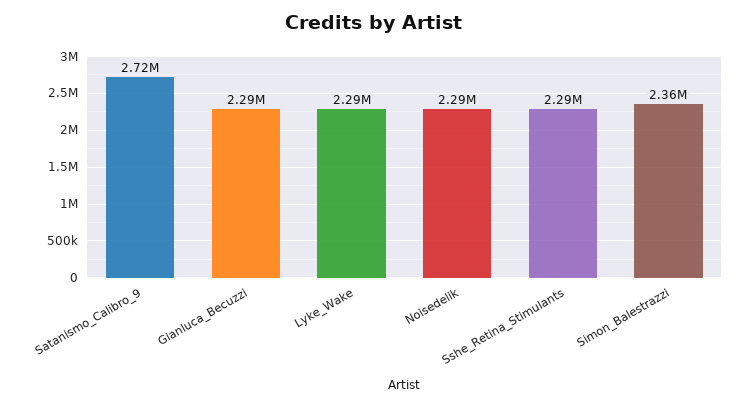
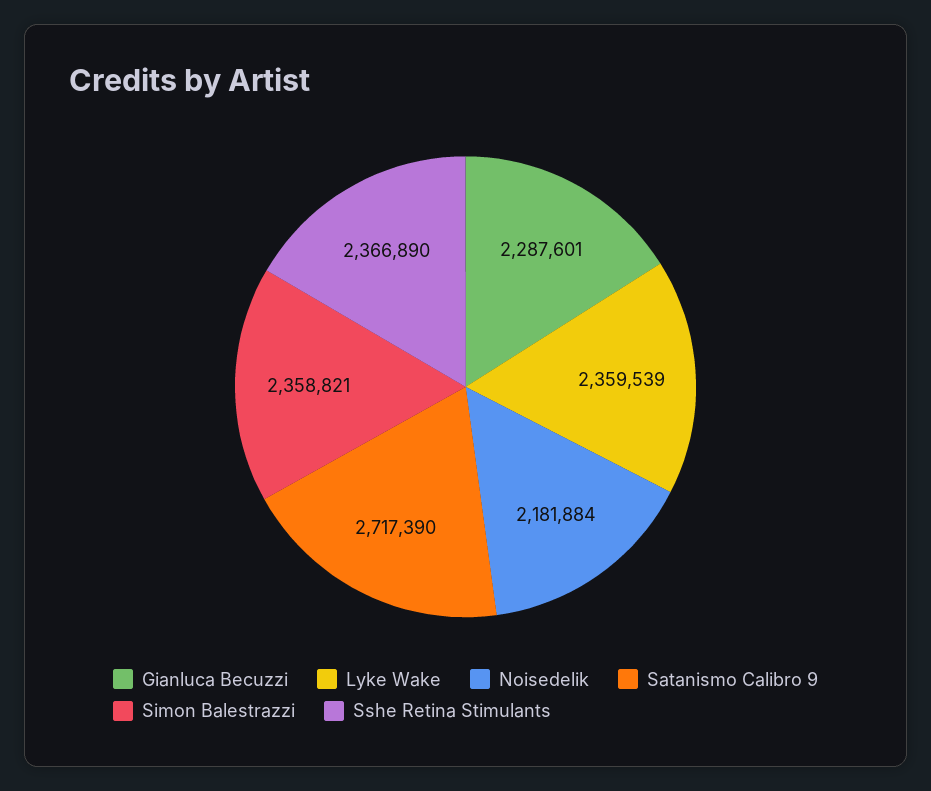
  {
    "Satanismo_Calibro_9": 2717390,
    "Gianluca_Becuzzi": 2287601,
-   "Lyke_Wake": 2290000,
+   "Lyke_Wake": 2359539,
-   "Noisedelik": 2290000,
+   "Noisedelik": 2181884,
-   "Sshe_Retina_Stimulants": 2290000,
+   "Sshe_Retina_Stimulants": 2366890,
    "Simon_Balestrazzi": 2358821
  }

